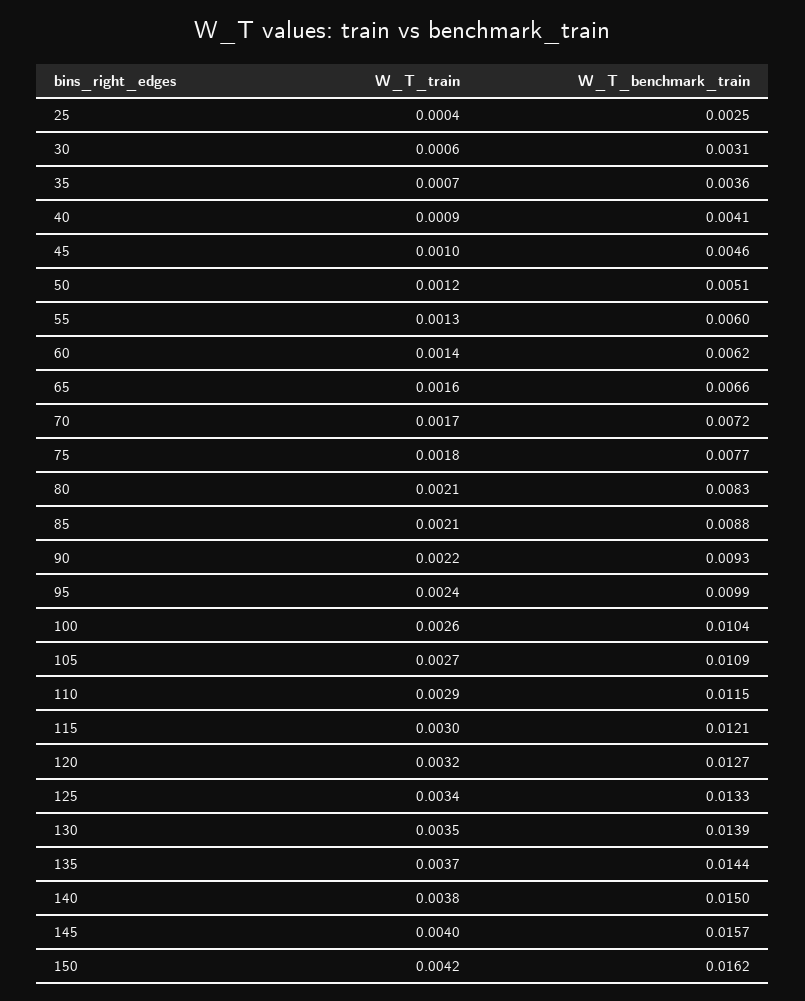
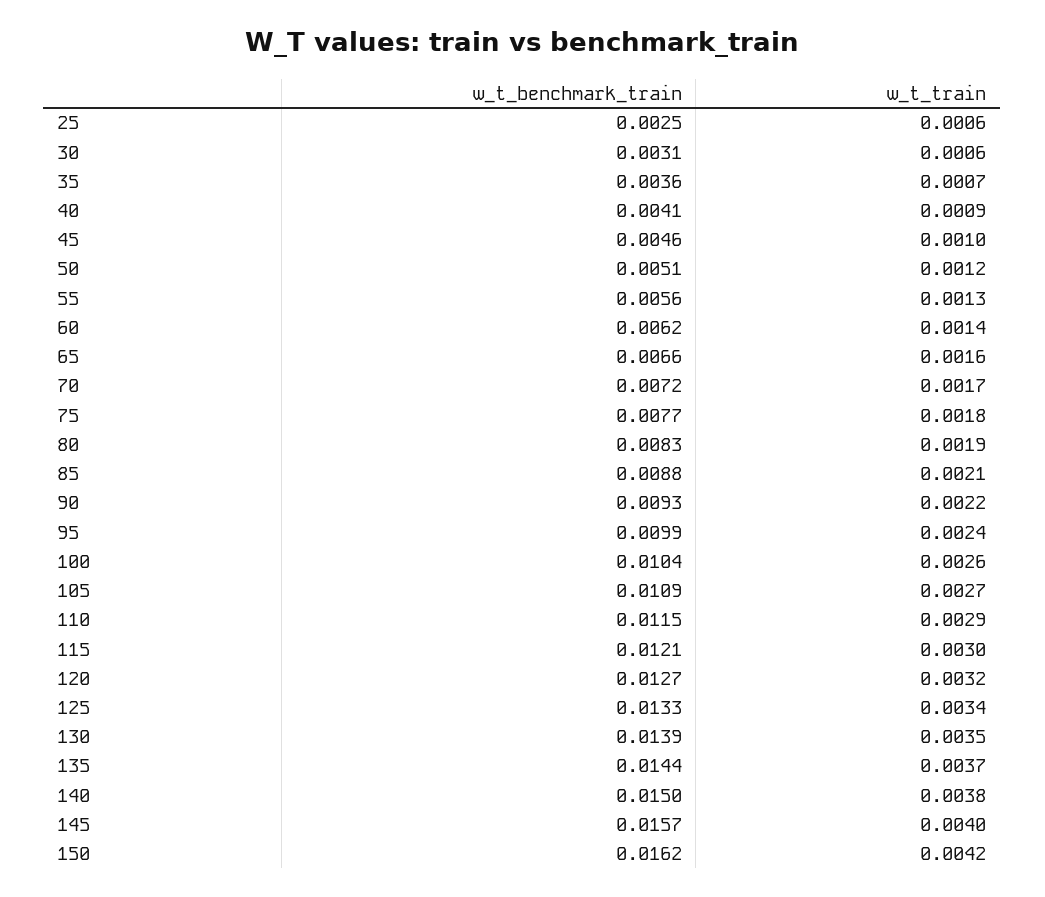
  {
    "W_T_train": {
-     "25": 0.0004,
+     "25": 0.0006,
      "30": 0.0006,
      "35": 0.0007,
      "40": 0.0009,
      "45": 0.001,
      "50": 0.0012,
      "55": 0.0013,
      "60": 0.0014,
      "65": 0.0016,
      "70": 0.0017,
      "75": 0.0018,
-     "80": 0.0021,
+     "80": 0.0019,
      "85": 0.0021,
      "90": 0.0022,
      "95": 0.0024,
      "100": 0.0026,
      "105": 0.0027,
      "110": 0.0029,
      "115": 0.003,
      "120": 0.0032,
      "125": 0.0034,
      "130": 0.0035,
      "135": 0.0037,
      "140": 0.0038,
      "145": 0.004,
      "150": 0.0042
    },
    "W_T_benchmark_train": {
      "25": 0.0025,
      "30": 0.0031,
      "35": 0.0036,
      "40": 0.0041,
      "45": 0.0046,
      "50": 0.0051,
-     "55": 0.006,
+     "55": 0.0056,
      "60": 0.0062,
      "65": 0.0066,
      "70": 0.0072,
      "75": 0.0077,
      "80": 0.0083,
      "85": 0.0088,
      "90": 0.0093,
      "95": 0.0099,
      "100": 0.0104,
      "105": 0.0109,
      "110": 0.0115,
      "115": 0.0121,
      "120": 0.0127,
      "125": 0.0133,
      "130": 0.0139,
      "135": 0.0144,
      "140": 0.015,
      "145": 0.0157,
      "150": 0.0162
    }
  }

